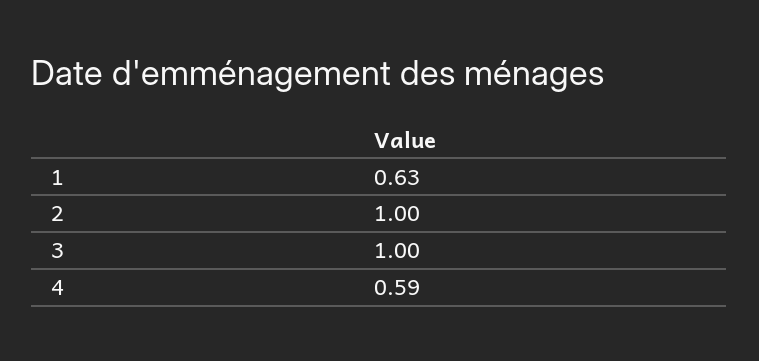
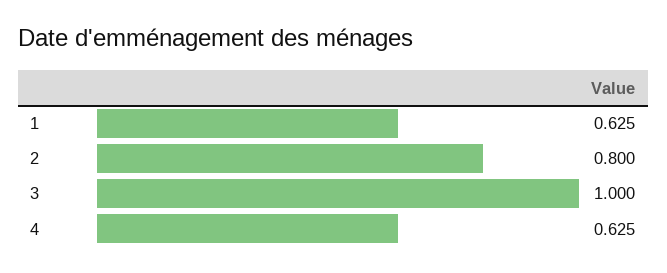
  {
    "1": 0.625,
-   "2": 1,
+   "2": 0.8,
    "3": 1,
-   "4": 0.59
+   "4": 0.625
  }

